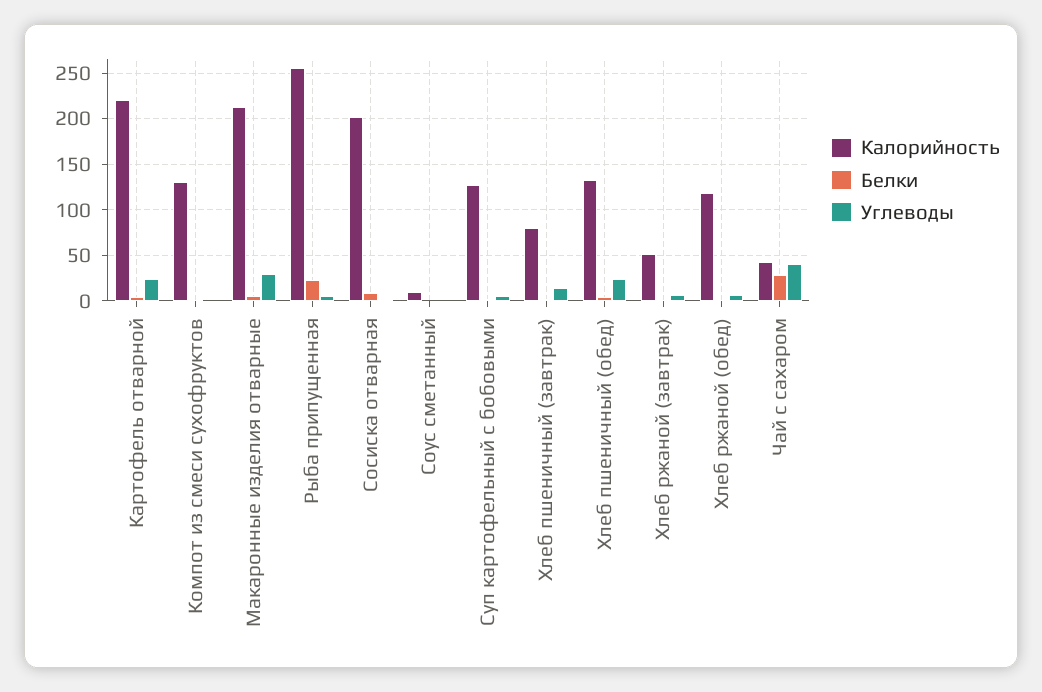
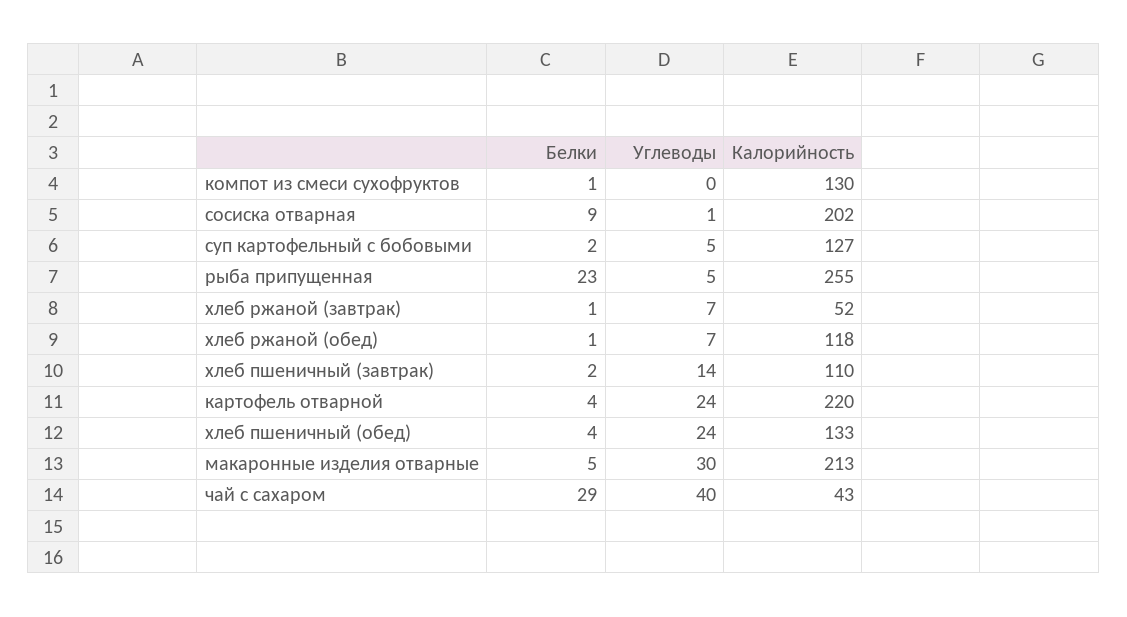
  {
    "Калорийность": {
      "Картофель отварной": 220,
      "Компот из смеси сухофруктов": 130,
      "Макаронные изделия отварные": 213,
      "Рыба припущенная": 255,
      "Сосиска отварная": 202,
-     "Соус сметанный": 10,
      "Суп картофельный с бобовыми": 127,
-     "Хлеб пшеничный (завтрак)": 80,
+     "Хлеб пшеничный (завтрак)": 110,
      "Хлеб пшеничный (обед)": 133,
      "Хлеб ржаной (завтрак)": 52,
      "Хлеб ржаной (обед)": 118,
      "Чай с сахаром": 43
    },
    "Белки": {
      "Картофель отварной": 4,
      "Компот из смеси сухофруктов": 1,
      "Макаронные изделия отварные": 5,
      "Рыба припущенная": 23,
      "Сосиска отварная": 9,
-     "Соус сметанный": 0,
      "Суп картофельный с бобовыми": 2,
      "Хлеб пшеничный (завтрак)": 2,
      "Хлеб пшеничный (обед)": 4,
      "Хлеб ржаной (завтрак)": 1,
      "Хлеб ржаной (обед)": 1,
      "Чай с сахаром": 29
    },
    "Углеводы": {
      "Картофель отварной": 24,
      "Компот из смеси сухофруктов": 0,
      "Макаронные изделия отварные": 30,
      "Рыба припущенная": 5,
      "Сосиска отварная": 1,
-     "Соус сметанный": 0,
      "Суп картофельный с бобовыми": 5,
      "Хлеб пшеничный (завтрак)": 14,
      "Хлеб пшеничный (обед)": 24,
      "Хлеб ржаной (завтрак)": 7,
      "Хлеб ржаной (обед)": 7,
      "Чай с сахаром": 40
    }
  }

